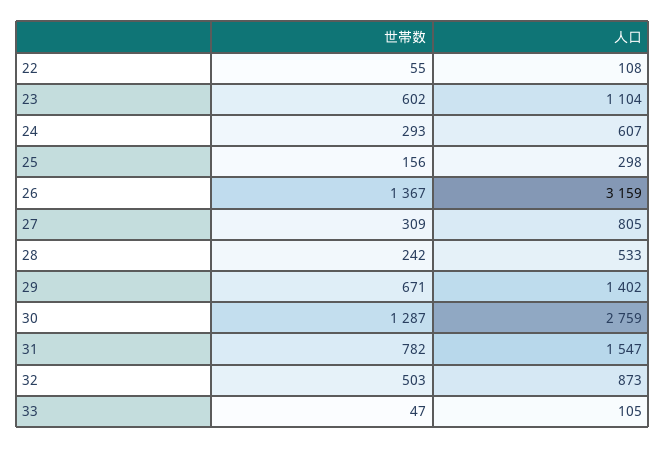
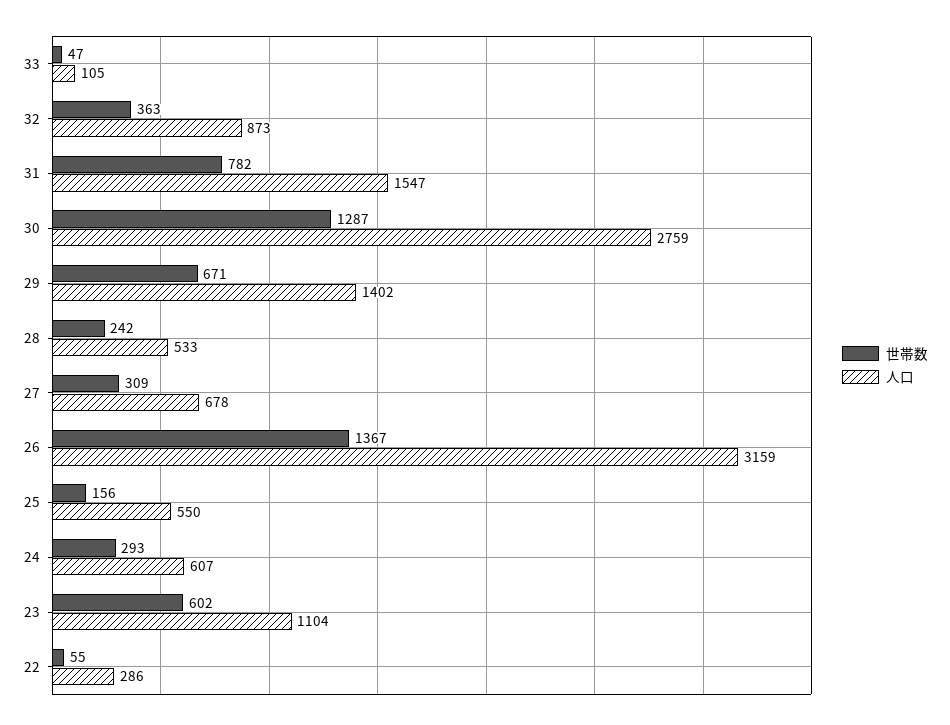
  {
    "世帯数": {
      "22": 55,
      "23": 602,
      "24": 293,
      "25": 156,
      "26": 1367,
      "27": 309,
      "28": 242,
      "29": 671,
      "30": 1287,
      "31": 782,
-     "32": 503,
+     "32": 363,
      "33": 47
    },
    "人口": {
-     "22": 108,
+     "22": 286,
      "23": 1104,
      "24": 607,
-     "25": 298,
+     "25": 550,
      "26": 3159,
-     "27": 805,
+     "27": 678,
      "28": 533,
      "29": 1402,
      "30": 2759,
      "31": 1547,
      "32": 873,
      "33": 105
    }
  }

